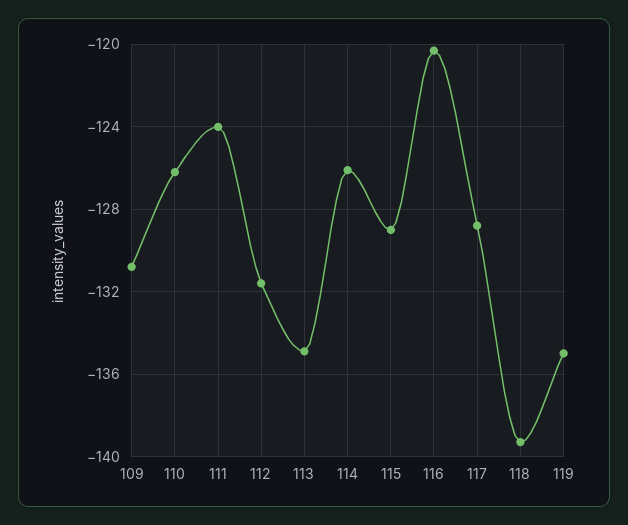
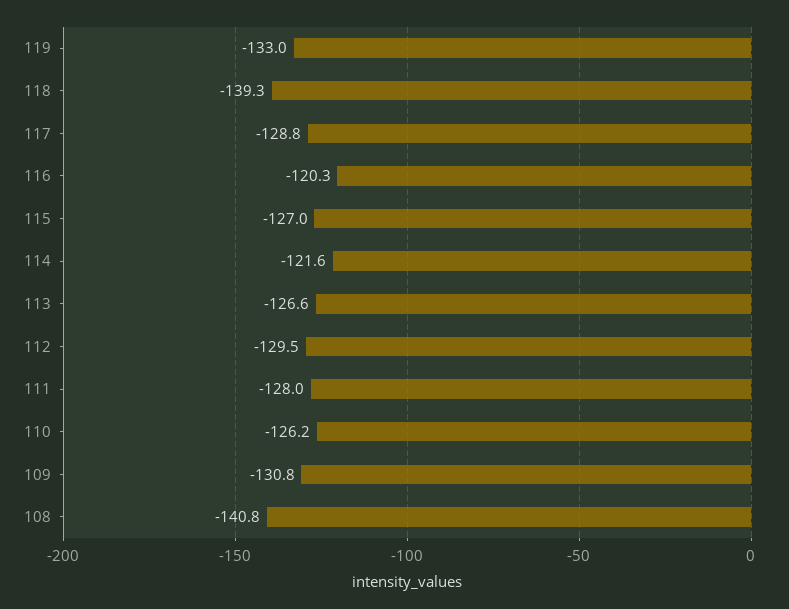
  {
    "109": -130.8,
    "110": -126.2,
-   "111": -124,
+   "111": -128,
-   "112": -131.5,
+   "112": -129.5,
-   "113": -135,
+   "113": -126.6,
-   "114": -126,
+   "114": -121.6,
-   "115": -129,
+   "115": -127,
    "116": -120.3,
    "117": -128.8,
    "118": -139.3,
-   "119": -135
+   "119": -133,
+   "108": -140.8
  }

